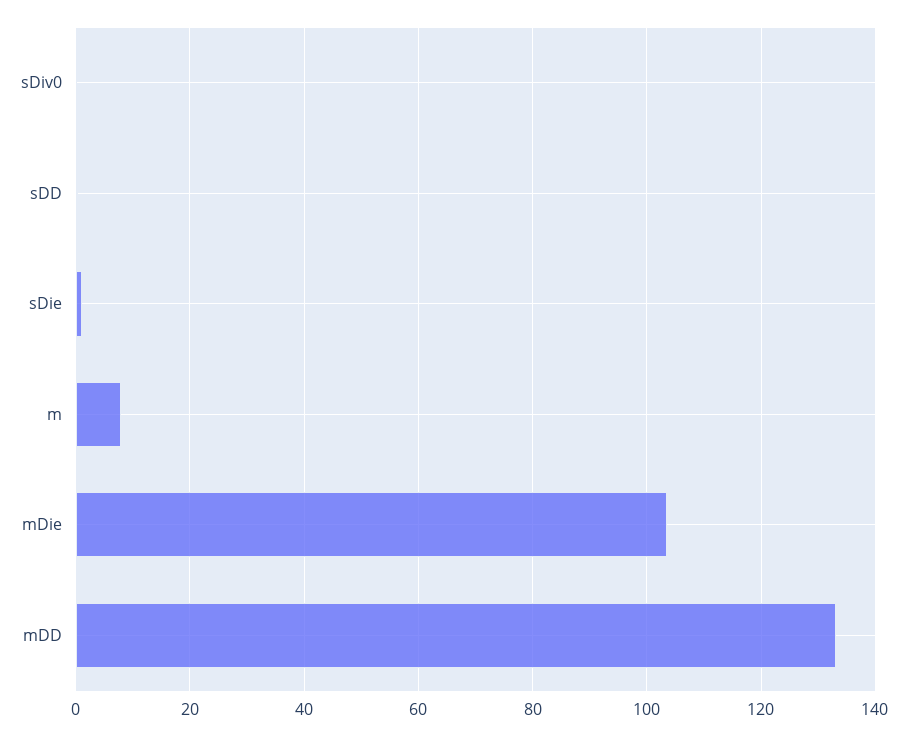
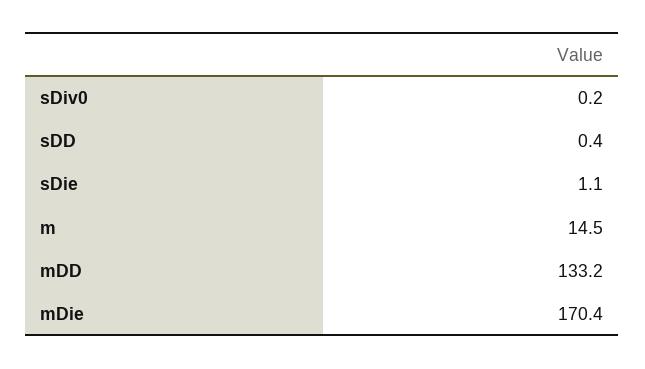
  {
    "sDiv0": 0.2,
    "sDD": 0.4,
    "sDie": 1.1,
-   "m": 8,
+   "m": 14.5,
-   "mDie": 104,
+   "mDie": 170.4,
    "mDD": 133.2
  }

